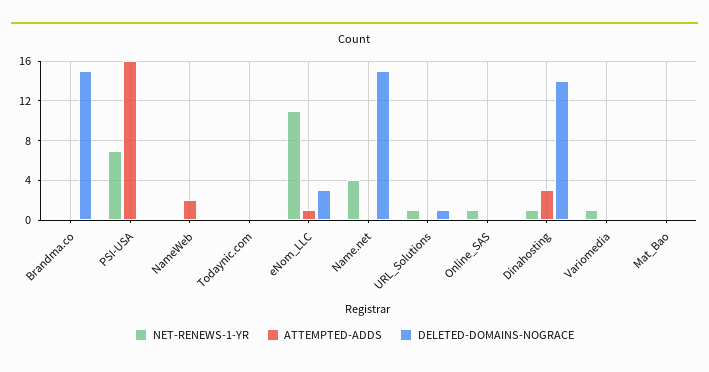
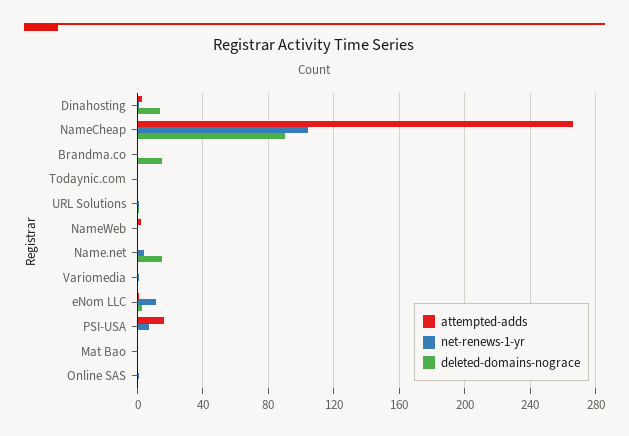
  {
    "NET-RENEWS-1-YR": {
      "Brandma.co": 0,
      "PSI-USA": 7,
      "NameWeb": 0,
      "Todaynic.com": 0,
      "eNom_LLC": 11,
      "Name.net": 4,
      "URL_Solutions": 1,
      "Online_SAS": 1,
      "Dinahosting": 1,
      "Variomedia": 1,
-     "Mat_Bao": 0
+     "Mat_Bao": 0,
+     "NameCheap": 105
    },
    "ATTEMPTED-ADDS": {
      "Brandma.co": 0,
      "PSI-USA": 16,
      "NameWeb": 2,
      "Todaynic.com": 0,
      "eNom_LLC": 1,
      "Name.net": 0,
      "URL_Solutions": 0,
      "Online_SAS": 0,
      "Dinahosting": 3,
      "Variomedia": 0,
-     "Mat_Bao": 0
+     "Mat_Bao": 0,
+     "NameCheap": 265
    },
    "DELETED-DOMAINS-NOGRACE": {
      "Brandma.co": 15,
      "PSI-USA": 0,
      "NameWeb": 0,
      "Todaynic.com": 0,
      "eNom_LLC": 3,
      "Name.net": 15,
      "URL_Solutions": 1,
      "Online_SAS": 0,
      "Dinahosting": 14,
      "Variomedia": 0,
-     "Mat_Bao": 0
+     "Mat_Bao": 0,
+     "NameCheap": 90
    }
  }

